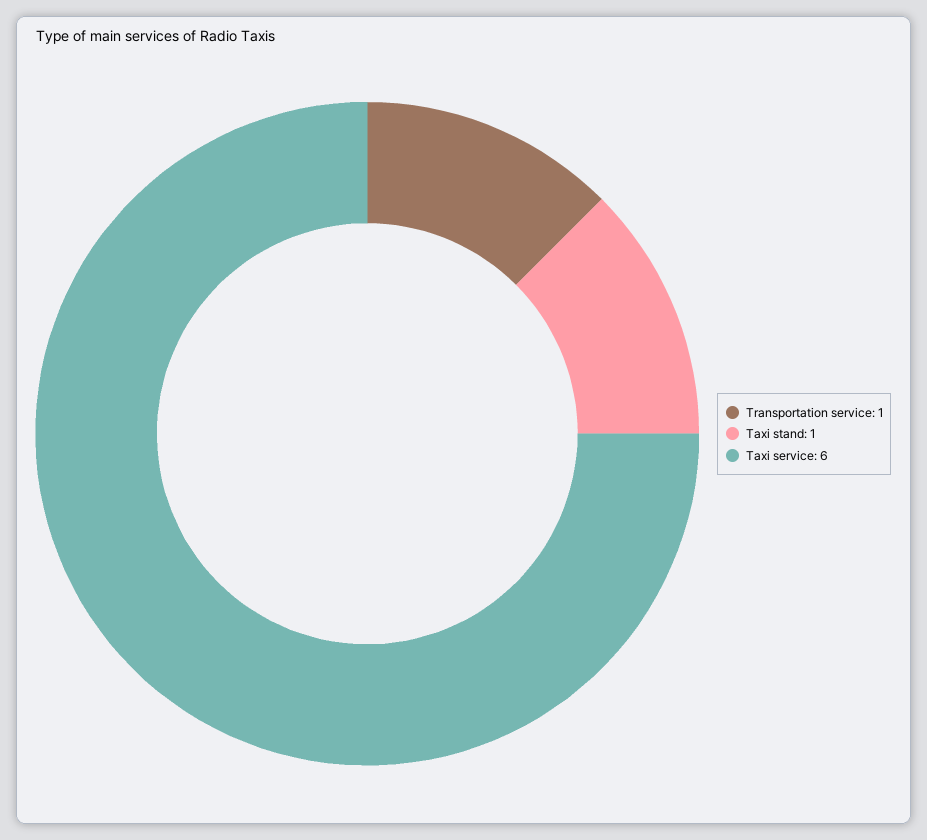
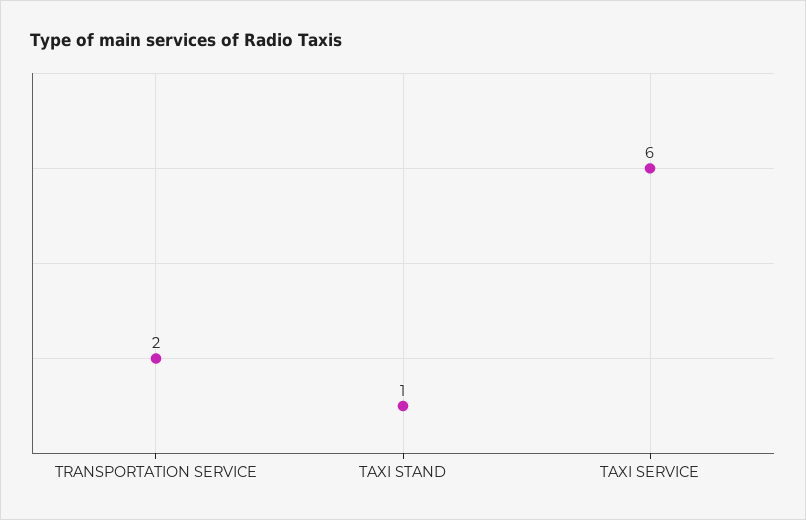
  {
-   "Transportation service": 1,
+   "Transportation service": 2,
    "Taxi stand": 1,
    "Taxi service": 6
  }

